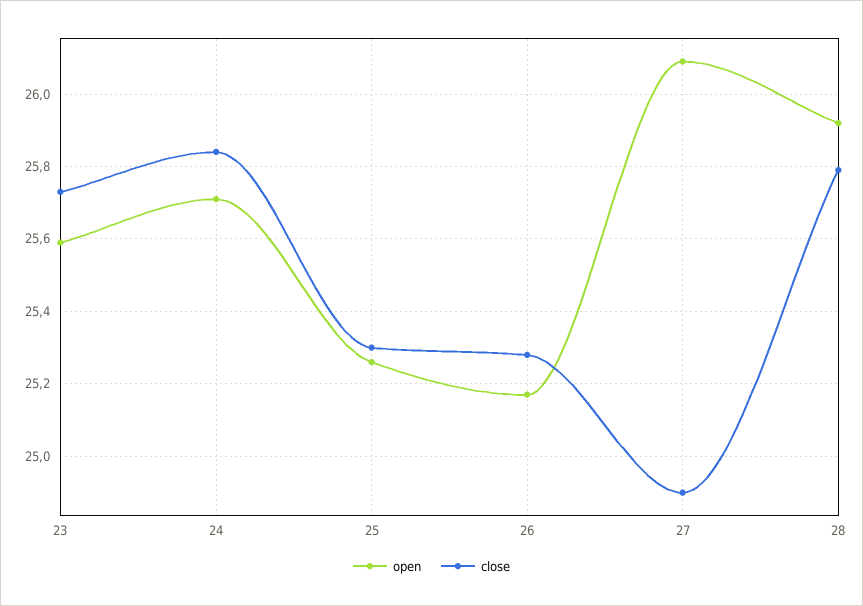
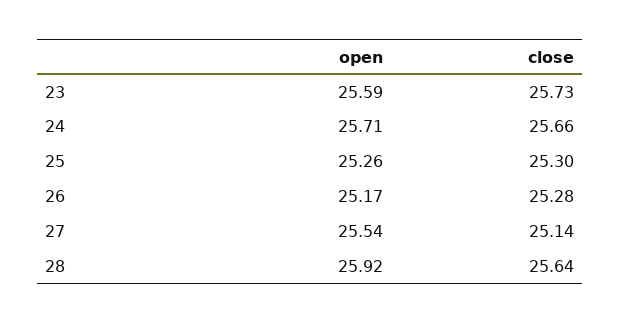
  {
    "open": {
      "23": 25.59,
      "24": 25.71,
      "25": 25.26,
      "26": 25.17,
-     "27": 26.1,
+     "27": 25.54,
      "28": 25.92
    },
    "close": {
      "23": 25.73,
-     "24": 25.85,
+     "24": 25.66,
      "25": 25.3,
      "26": 25.28,
-     "27": 24.9,
+     "27": 25.14,
-     "28": 25.8
+     "28": 25.64
    }
  }

